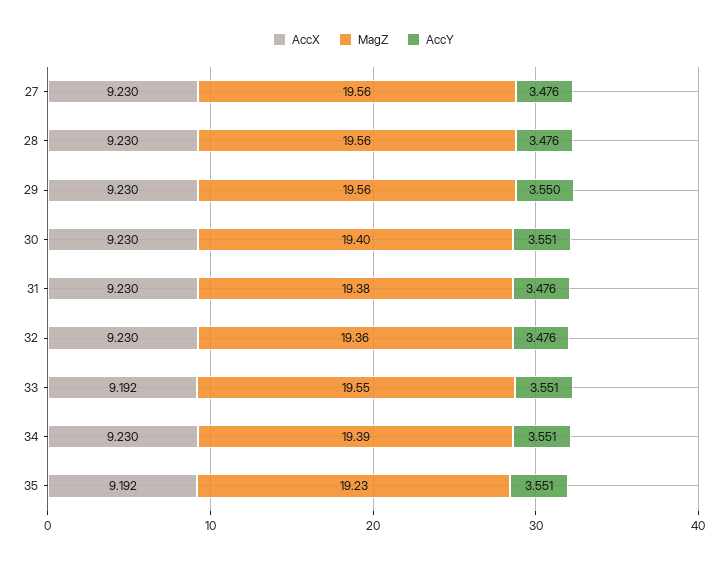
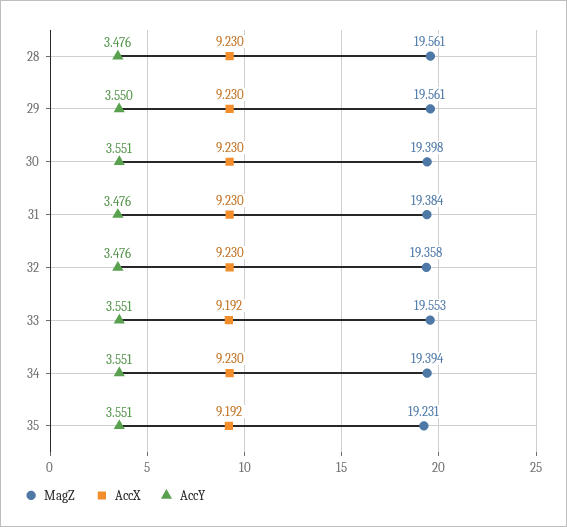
  {
    "AccX": {
-     "27": 9.23,
      "28": 9.23,
      "29": 9.23,
      "30": 9.23,
      "31": 9.23,
      "32": 9.23,
      "33": 9.192,
      "34": 9.23,
      "35": 9.192
    },
    "MagZ": {
-     "27": 19.56,
      "28": 19.561,
      "29": 19.561,
      "30": 19.398,
      "31": 19.384,
      "32": 19.358,
      "33": 19.553,
      "34": 19.394,
      "35": 19.231
    },
    "AccY": {
-     "27": 3.476,
      "28": 3.476,
      "29": 3.55,
      "30": 3.551,
      "31": 3.476,
      "32": 3.476,
      "33": 3.551,
      "34": 3.551,
      "35": 3.551
    }
  }

